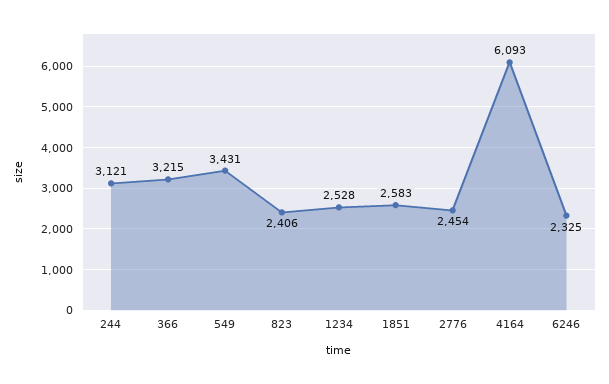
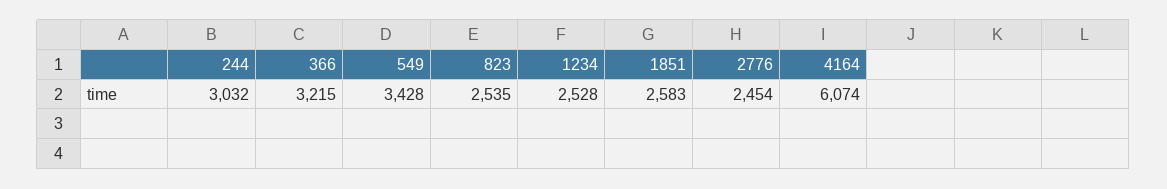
  {
-   "244": 3121,
+   "244": 3032,
    "366": 3215,
-   "549": 3431,
+   "549": 3428,
-   "823": 2406,
+   "823": 2535,
    "1234": 2528,
    "1851": 2583,
    "2776": 2454,
-   "4164": 6093,
+   "4164": 6074
-   "6246": 2325
  }

